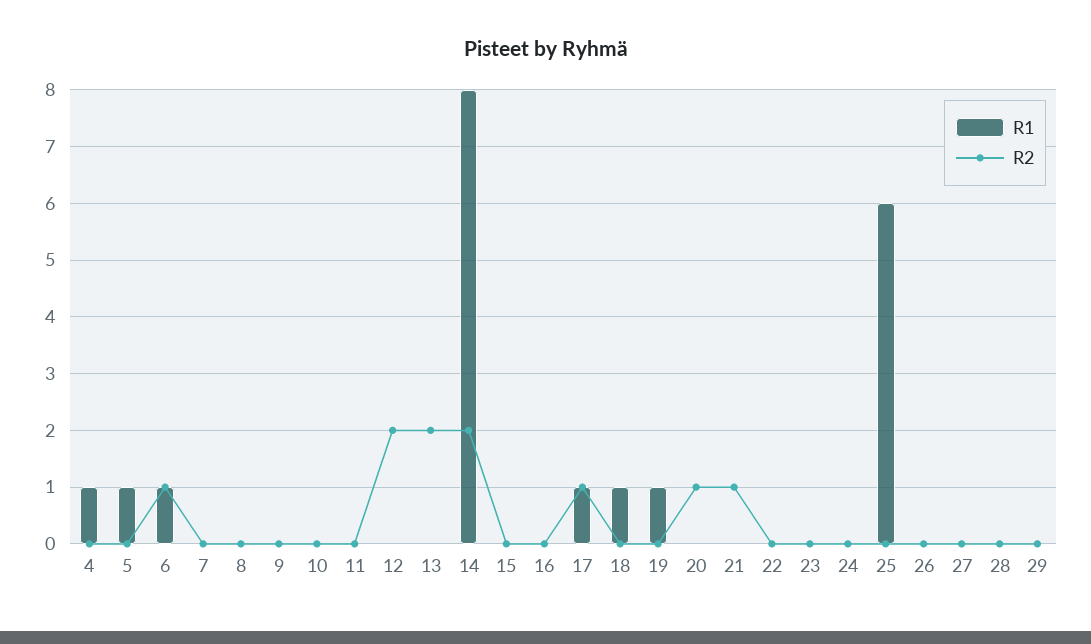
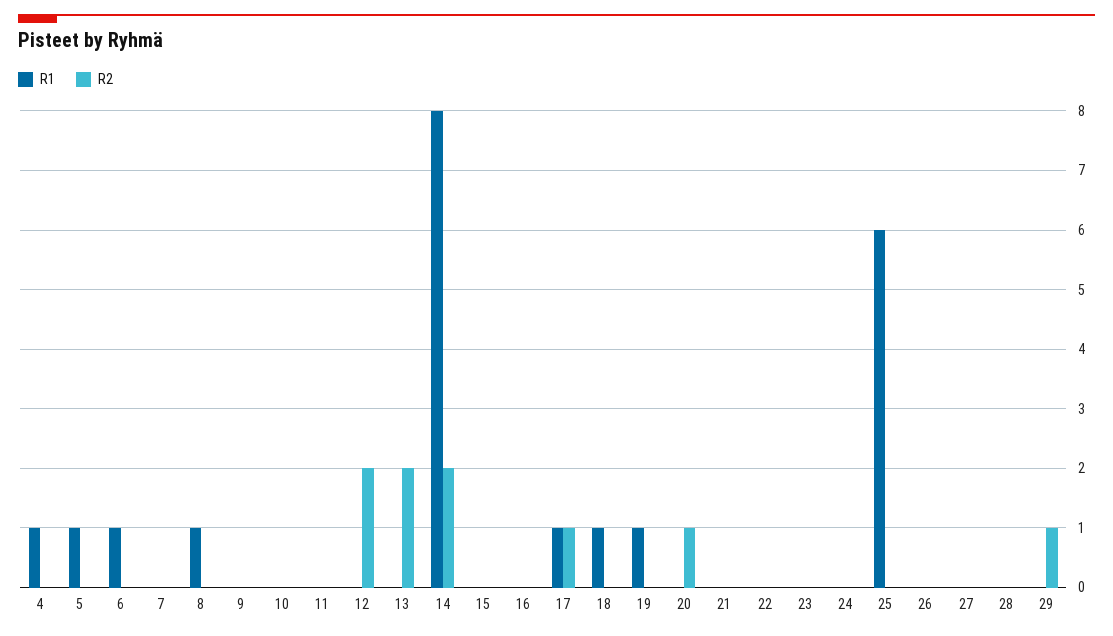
  {
    "R1": {
      "4": 1,
      "5": 1,
      "6": 1,
      "7": 0,
-     "8": 0,
+     "8": 1,
      "9": 0,
      "10": 0,
      "11": 0,
      "12": 0,
      "13": 0,
      "14": 8,
      "15": 0,
      "16": 0,
      "17": 1,
      "18": 1,
      "19": 1,
      "20": 0,
      "21": 0,
      "22": 0,
      "23": 0,
      "24": 0,
      "25": 6,
      "26": 0,
      "27": 0,
      "28": 0,
      "29": 0
    },
    "R2": {
      "4": 0,
      "5": 0,
-     "6": 1,
+     "6": 0,
      "7": 0,
      "8": 0,
      "9": 0,
      "10": 0,
      "11": 0,
      "12": 2,
      "13": 2,
      "14": 2,
      "15": 0,
      "16": 0,
      "17": 1,
      "18": 0,
      "19": 0,
      "20": 1,
-     "21": 1,
+     "21": 0,
      "22": 0,
      "23": 0,
      "24": 0,
      "25": 0,
      "26": 0,
      "27": 0,
      "28": 0,
-     "29": 0
+     "29": 1
    }
  }

